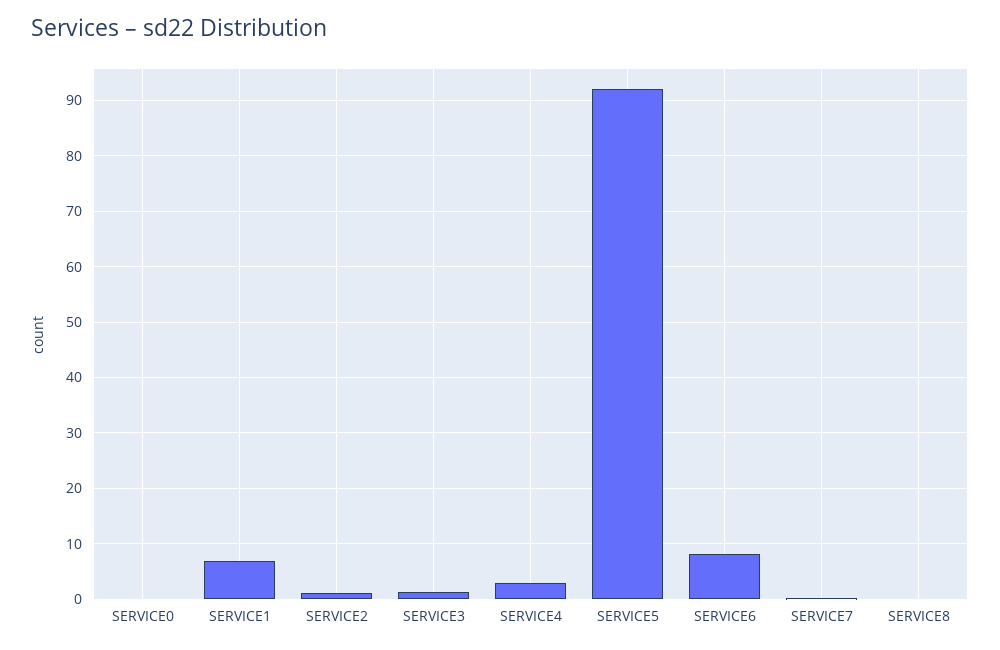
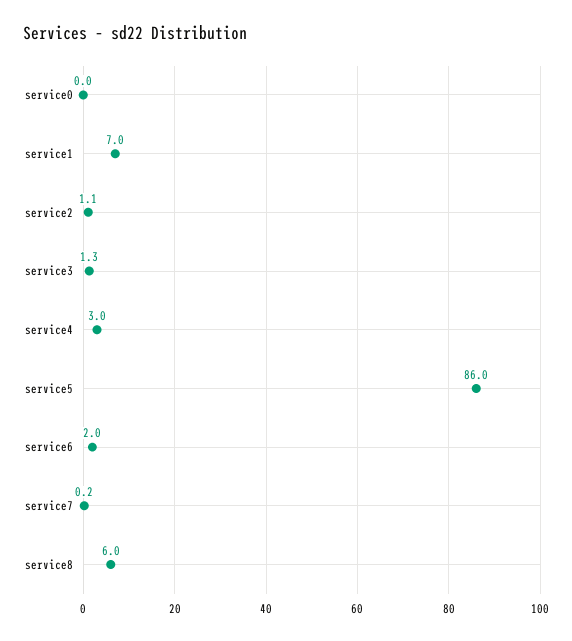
  {
    "SERVICE0": 0,
    "SERVICE1": 7,
    "SERVICE2": 1.1,
    "SERVICE3": 1.3,
    "SERVICE4": 3,
-   "SERVICE5": 92,
+   "SERVICE5": 86,
-   "SERVICE6": 8,
+   "SERVICE6": 2,
    "SERVICE7": 0.2,
-   "SERVICE8": 0
+   "SERVICE8": 6
  }

